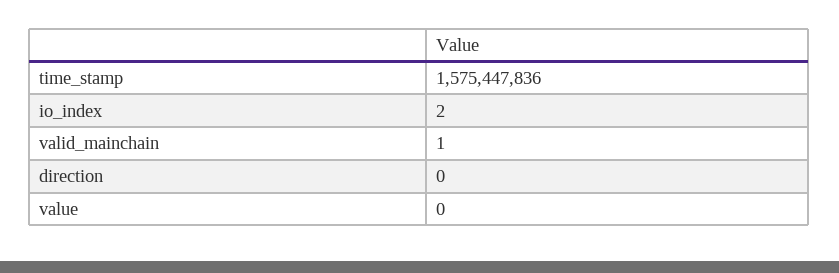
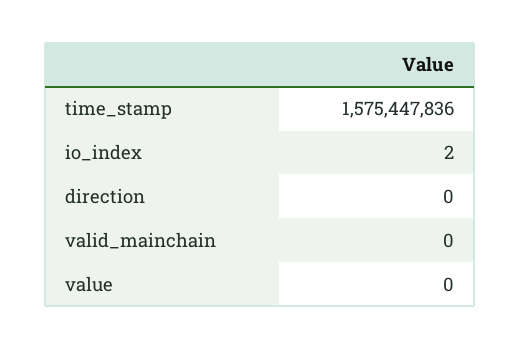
  {
    "time_stamp": 1575447836,
    "io_index": 2,
-   "valid_mainchain": 1,
+   "valid_mainchain": 0,
    "direction": 0,
    "value": 0
  }

